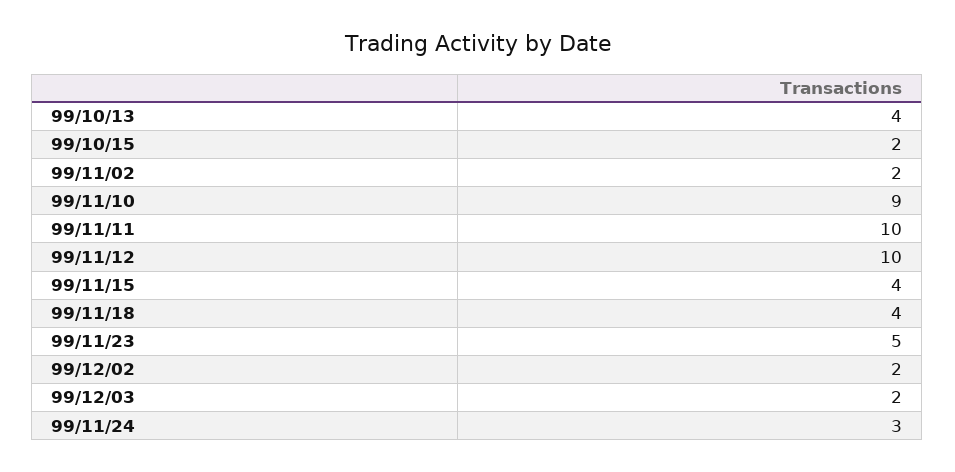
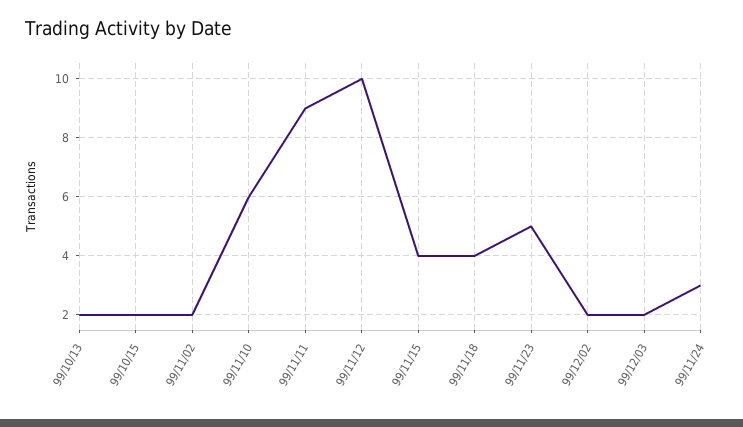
  {
-   "99/10/13": 4,
+   "99/10/13": 2,
    "99/10/15": 2,
    "99/11/02": 2,
-   "99/11/10": 9,
+   "99/11/10": 6,
-   "99/11/11": 10,
+   "99/11/11": 9,
    "99/11/12": 10,
    "99/11/15": 4,
    "99/11/18": 4,
    "99/11/23": 5,
    "99/12/02": 2,
    "99/12/03": 2,
    "99/11/24": 3
  }

